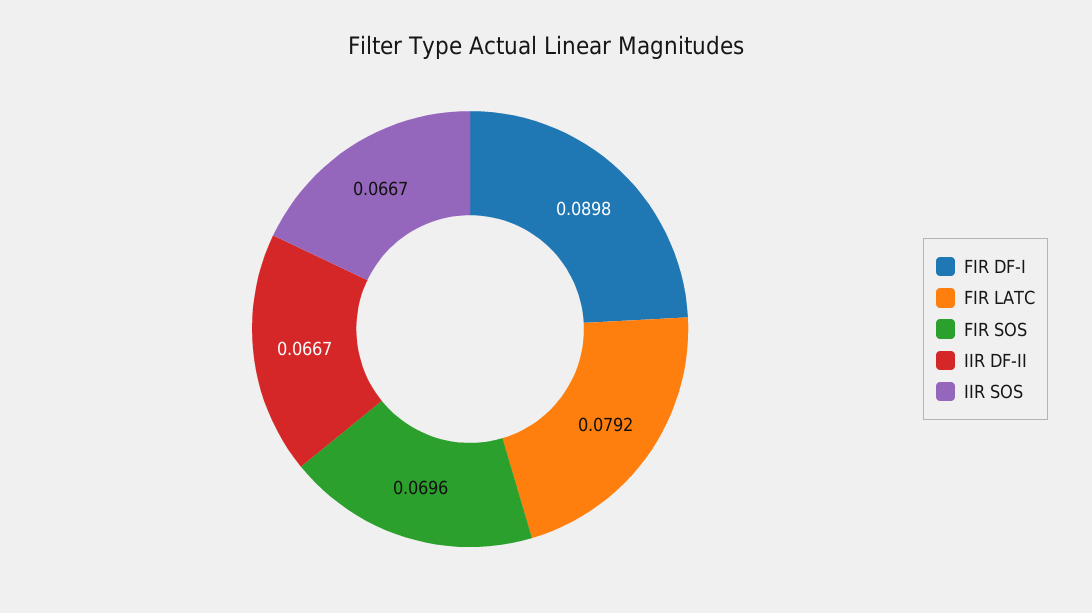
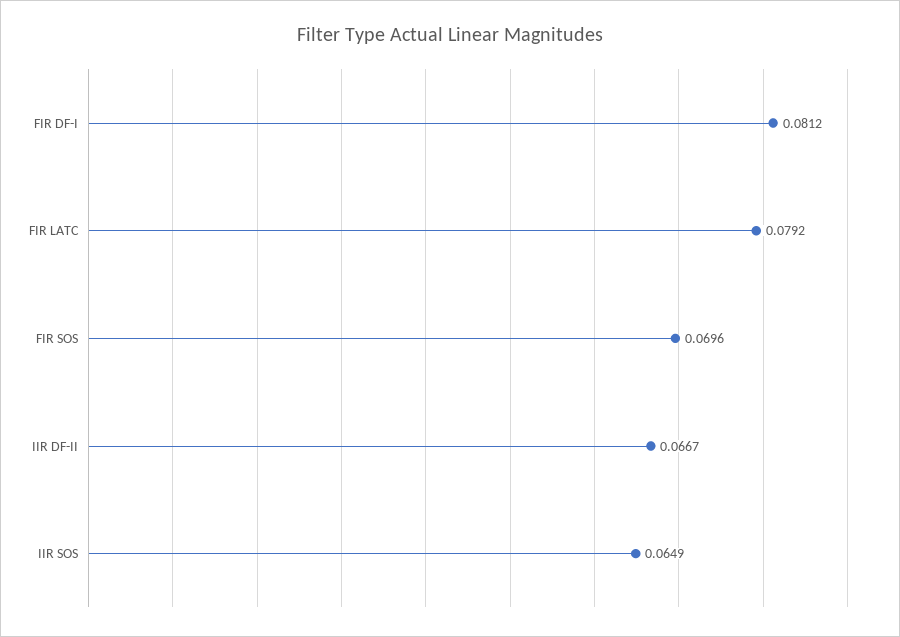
  {
-   "FIR DF-I": 0.0898,
+   "FIR DF-I": 0.0812,
    "FIR LATC": 0.0792,
    "FIR SOS": 0.0696,
    "IIR DF-II": 0.0667,
-   "IIR SOS": 0.0667
+   "IIR SOS": 0.0649
  }

